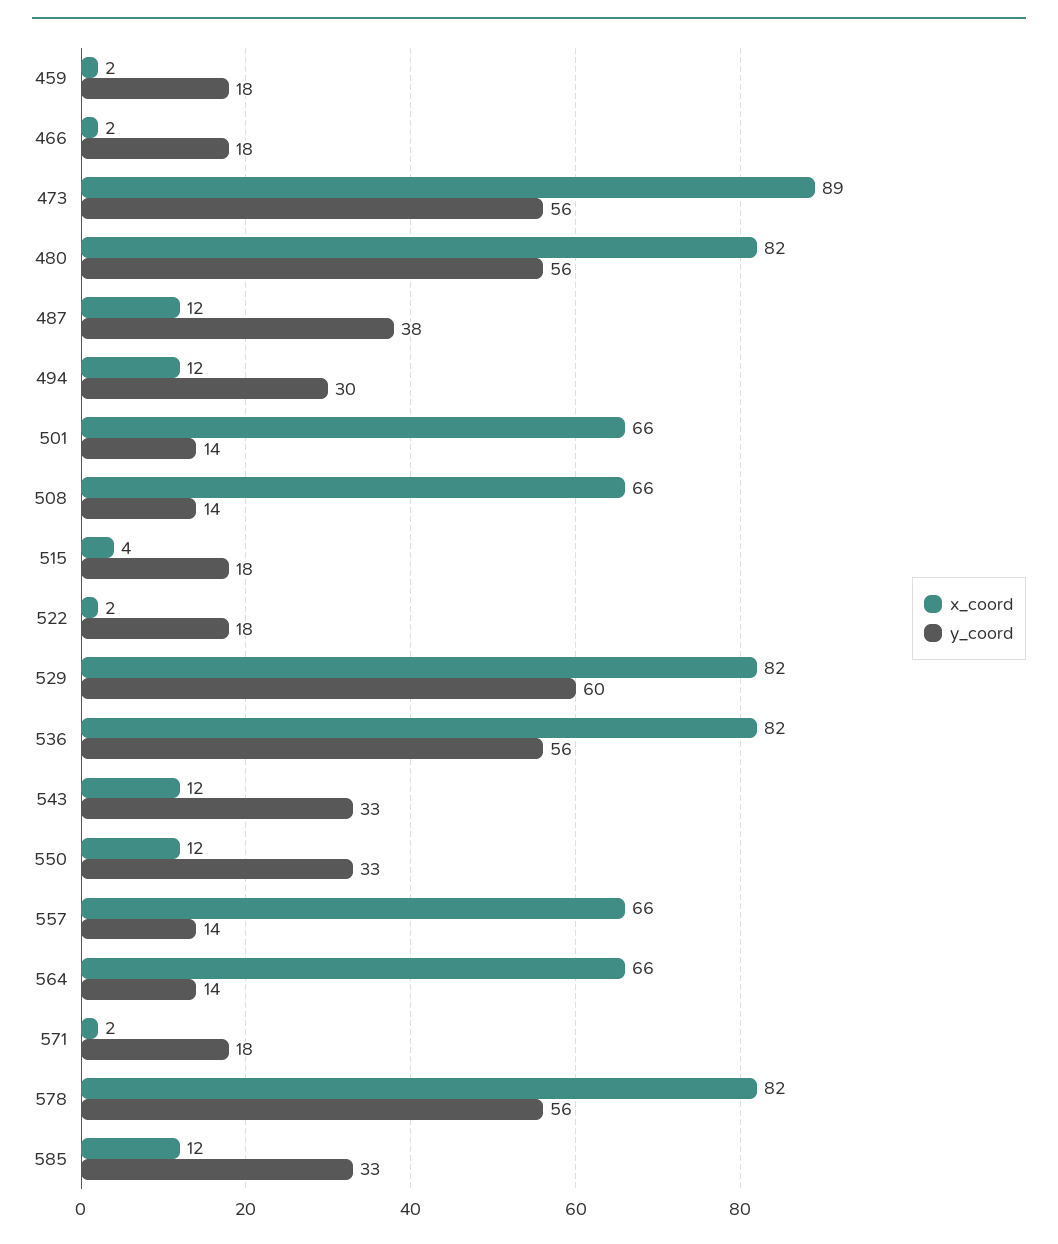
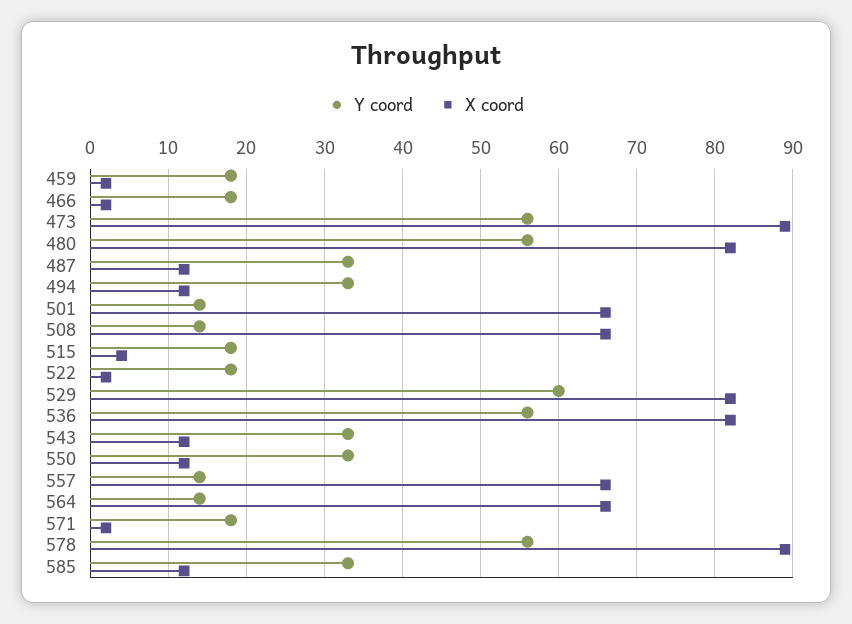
  {
    "x_coord": {
      "459": 2,
      "466": 2,
      "473": 89,
      "480": 82,
      "487": 12,
      "494": 12,
      "501": 66,
      "508": 66,
      "515": 4,
      "522": 2,
      "529": 82,
      "536": 82,
      "543": 12,
      "550": 12,
      "557": 66,
      "564": 66,
      "571": 2,
-     "578": 82,
+     "578": 89,
      "585": 12
    },
    "y_coord": {
      "459": 18,
      "466": 18,
      "473": 56,
      "480": 56,
-     "487": 38,
+     "487": 33,
-     "494": 30,
+     "494": 33,
      "501": 14,
      "508": 14,
      "515": 18,
      "522": 18,
      "529": 60,
      "536": 56,
      "543": 33,
      "550": 33,
      "557": 14,
      "564": 14,
      "571": 18,
      "578": 56,
      "585": 33
    }
  }

